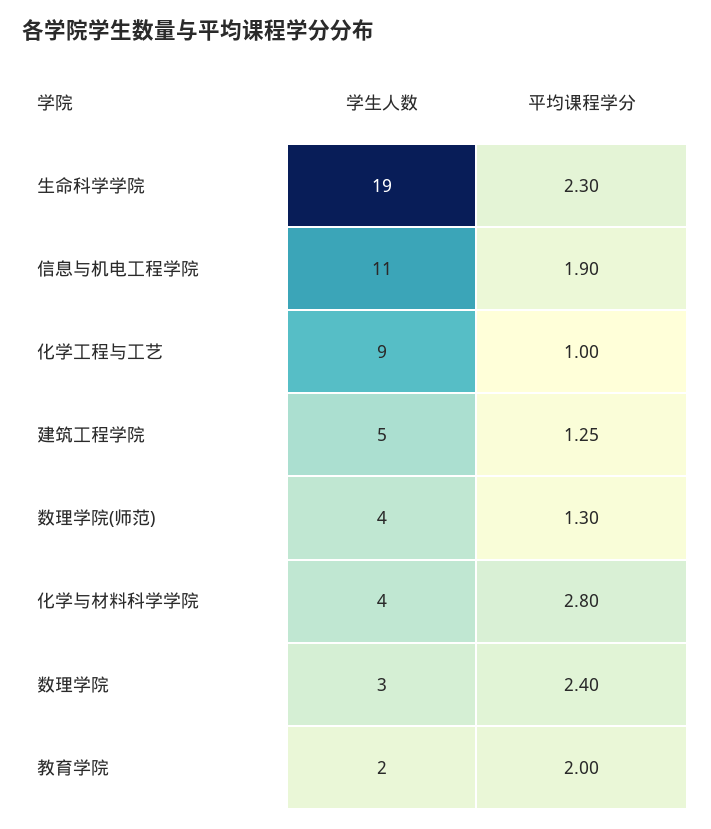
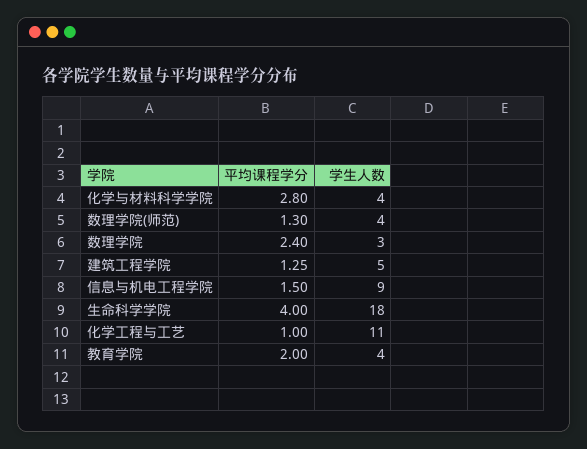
  {
    "学生人数": {
-     "生命科学学院": 19,
+     "生命科学学院": 18,
-     "信息与机电工程学院": 11,
+     "信息与机电工程学院": 9,
-     "化学工程与工艺": 9,
+     "化学工程与工艺": 11,
      "建筑工程学院": 5,
      "数理学院(师范)": 4,
      "化学与材料科学学院": 4,
      "数理学院": 3,
-     "教育学院": 2
+     "教育学院": 4
    },
    "平均课程学分": {
-     "生命科学学院": 2.3,
+     "生命科学学院": 4,
-     "信息与机电工程学院": 1.9,
+     "信息与机电工程学院": 1.5,
      "化学工程与工艺": 1,
      "建筑工程学院": 1.25,
      "数理学院(师范)": 1.3,
      "化学与材料科学学院": 2.8,
      "数理学院": 2.4,
      "教育学院": 2
    }
  }

